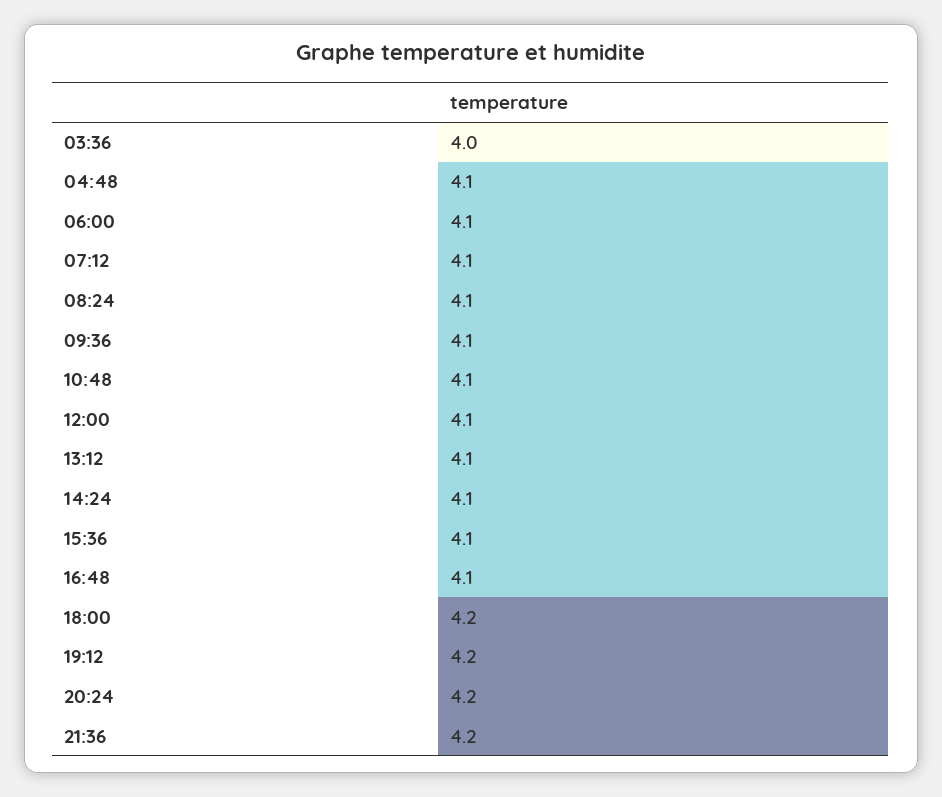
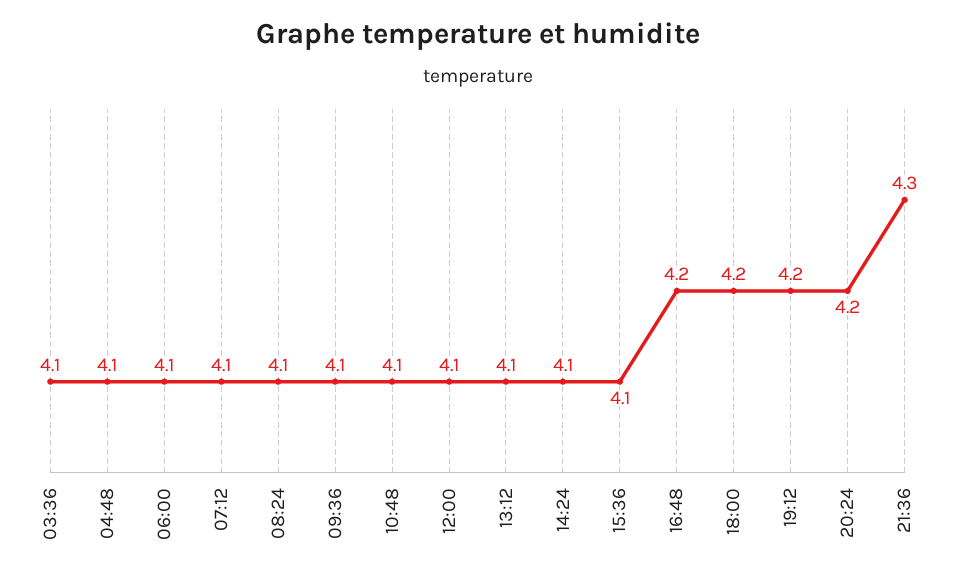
  {
-   "03:36": 4,
+   "03:36": 4.1,
    "04:48": 4.1,
    "06:00": 4.1,
    "07:12": 4.1,
    "08:24": 4.1,
    "09:36": 4.1,
    "10:48": 4.1,
    "12:00": 4.1,
    "13:12": 4.1,
    "14:24": 4.1,
    "15:36": 4.1,
-   "16:48": 4.1,
+   "16:48": 4.2,
    "18:00": 4.2,
    "19:12": 4.2,
    "20:24": 4.2,
-   "21:36": 4.2
+   "21:36": 4.3
  }

